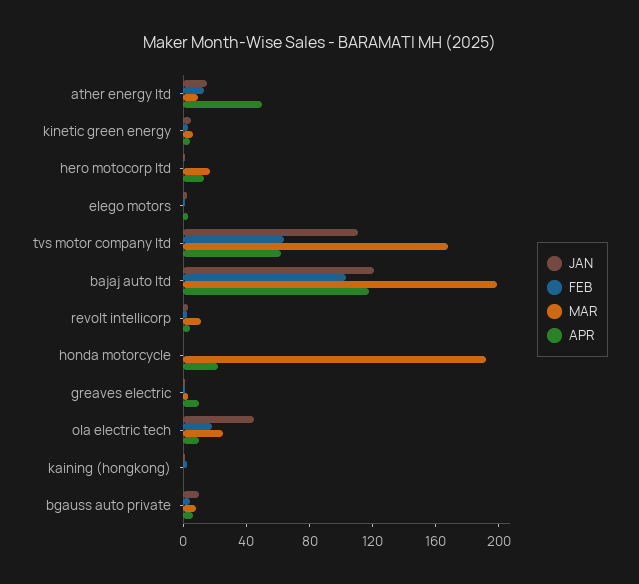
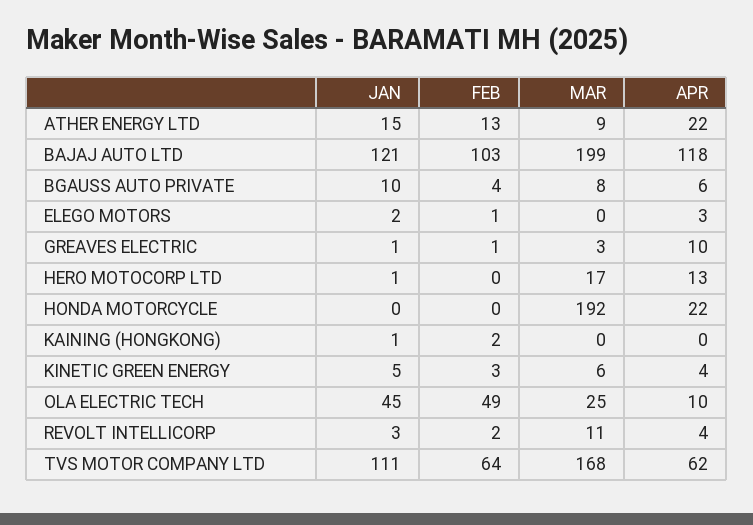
  {
    "JAN": {
      "ather energy ltd": 15,
      "kinetic green energy": 5,
      "hero motocorp ltd": 1,
      "elego motors": 2,
      "tvs motor company ltd": 111,
      "bajaj auto ltd": 121,
      "revolt intellicorp": 3,
      "honda motorcycle": 0,
      "greaves electric": 1,
      "ola electric tech": 45,
      "kaining (hongkong)": 1,
      "bgauss auto private": 10
    },
    "FEB": {
      "ather energy ltd": 13,
      "kinetic green energy": 3,
      "hero motocorp ltd": 0,
      "elego motors": 1,
      "tvs motor company ltd": 64,
      "bajaj auto ltd": 103,
      "revolt intellicorp": 2,
      "honda motorcycle": 0,
      "greaves electric": 1,
-     "ola electric tech": 20,
+     "ola electric tech": 49,
      "kaining (hongkong)": 2,
      "bgauss auto private": 4
    },
    "MAR": {
      "ather energy ltd": 9,
      "kinetic green energy": 6,
      "hero motocorp ltd": 17,
      "elego motors": 0,
      "tvs motor company ltd": 168,
      "bajaj auto ltd": 199,
      "revolt intellicorp": 11,
      "honda motorcycle": 192,
      "greaves electric": 3,
      "ola electric tech": 25,
      "kaining (hongkong)": 0,
      "bgauss auto private": 8
    },
    "APR": {
-     "ather energy ltd": 50,
+     "ather energy ltd": 22,
      "kinetic green energy": 4,
      "hero motocorp ltd": 13,
      "elego motors": 3,
      "tvs motor company ltd": 62,
      "bajaj auto ltd": 118,
      "revolt intellicorp": 4,
      "honda motorcycle": 22,
      "greaves electric": 10,
      "ola electric tech": 10,
      "kaining (hongkong)": 0,
      "bgauss auto private": 6
    }
  }

